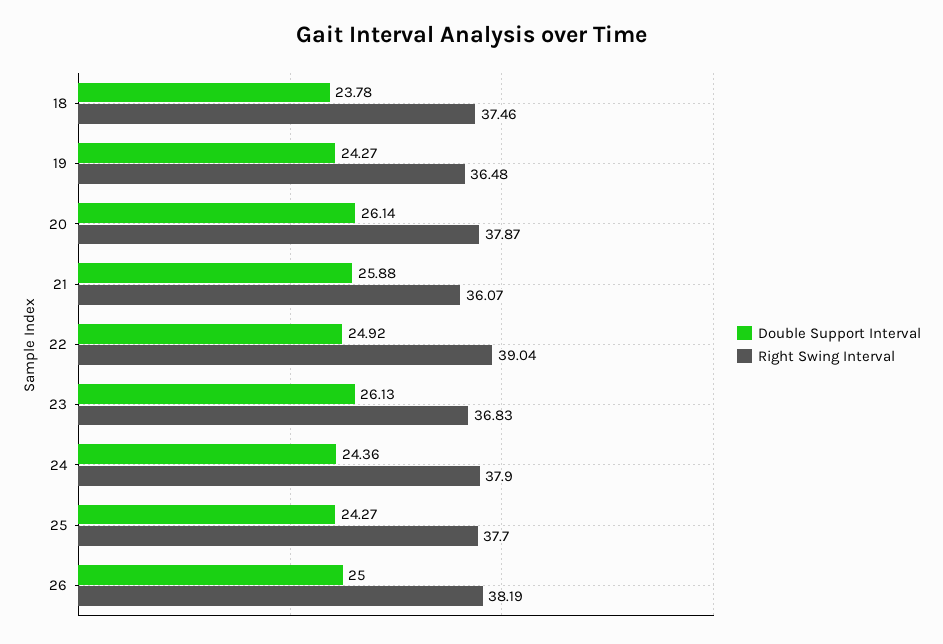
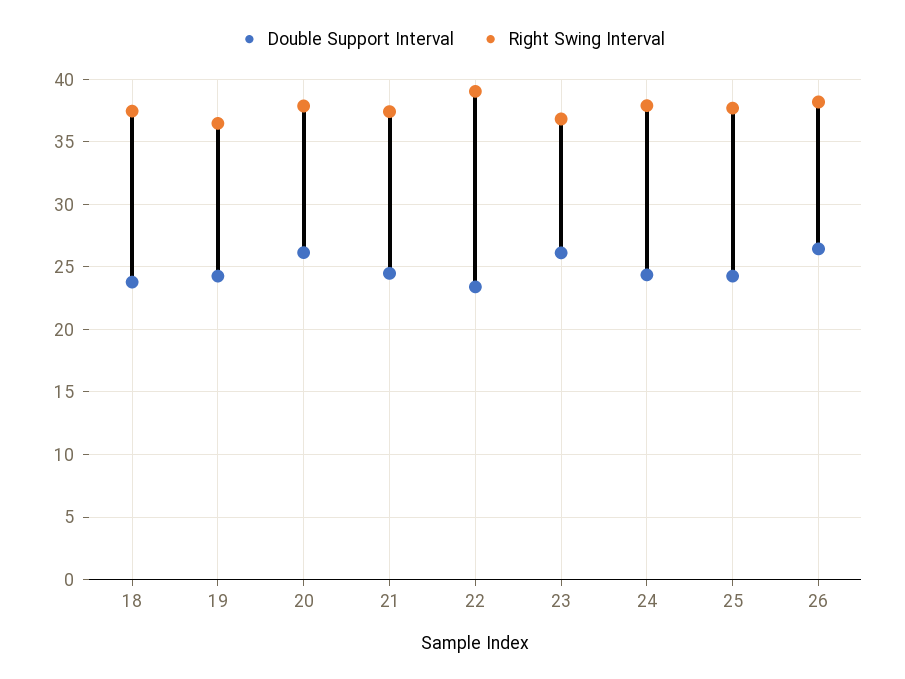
  {
    "Double Support Interval": {
      "18": 23.78,
      "19": 24.27,
      "20": 26.14,
-     "21": 25.88,
+     "21": 24.5,
-     "22": 24.92,
+     "22": 23.5,
      "23": 26.13,
      "24": 24.36,
      "25": 24.27,
-     "26": 25
+     "26": 26.5
    },
    "Right Swing Interval": {
      "18": 37.46,
      "19": 36.48,
      "20": 37.87,
-     "21": 36.07,
+     "21": 37.5,
      "22": 39.04,
      "23": 36.83,
      "24": 37.9,
      "25": 37.7,
      "26": 38.19
    }
  }

